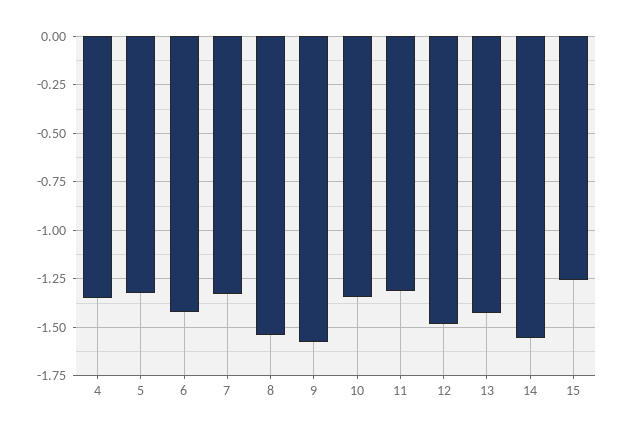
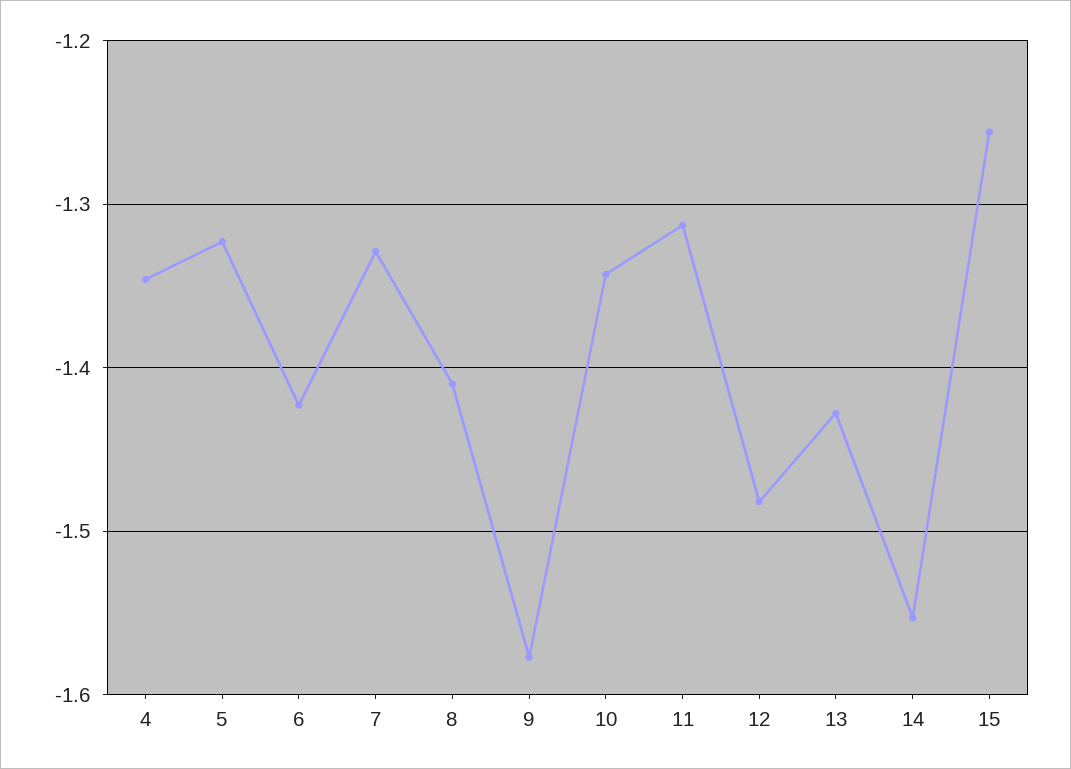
  {
    "4": -1.35,
    "5": -1.32,
    "6": -1.42,
    "7": -1.33,
-   "8": -1.55,
+   "8": -1.41,
    "9": -1.58,
    "10": -1.34,
    "11": -1.31,
    "12": -1.48,
    "13": -1.43,
    "14": -1.55,
    "15": -1.26
  }

